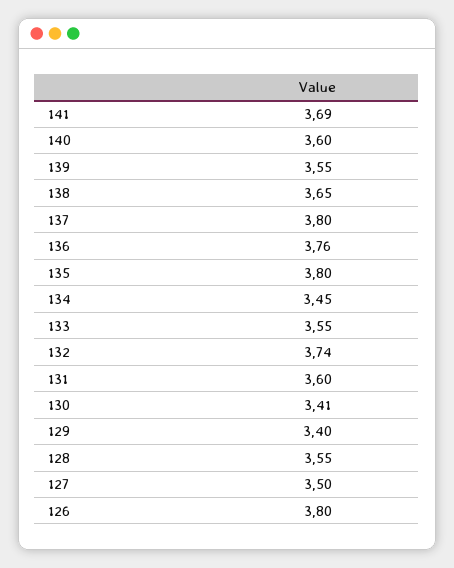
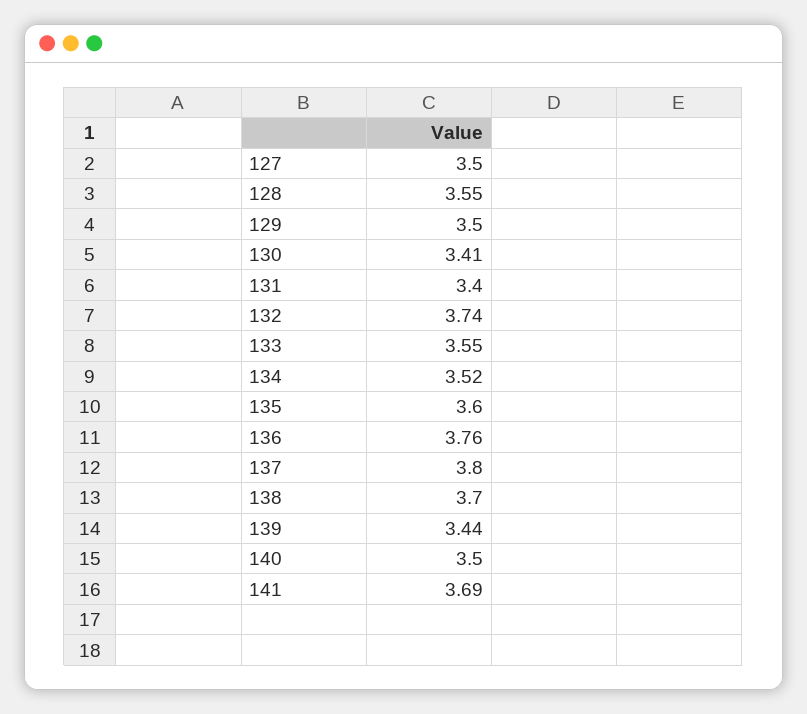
  {
    "141": 3.69,
-   "140": 3.6,
+   "140": 3.5,
-   "139": 3.55,
+   "139": 3.44,
-   "138": 3.65,
+   "138": 3.7,
    "137": 3.8,
    "136": 3.76,
-   "135": 3.8,
+   "135": 3.6,
-   "134": 3.45,
+   "134": 3.52,
    "133": 3.55,
    "132": 3.74,
-   "131": 3.6,
+   "131": 3.4,
    "130": 3.41,
-   "129": 3.4,
+   "129": 3.5,
    "128": 3.55,
-   "127": 3.5,
+   "127": 3.5
-   "126": 3.8
  }

